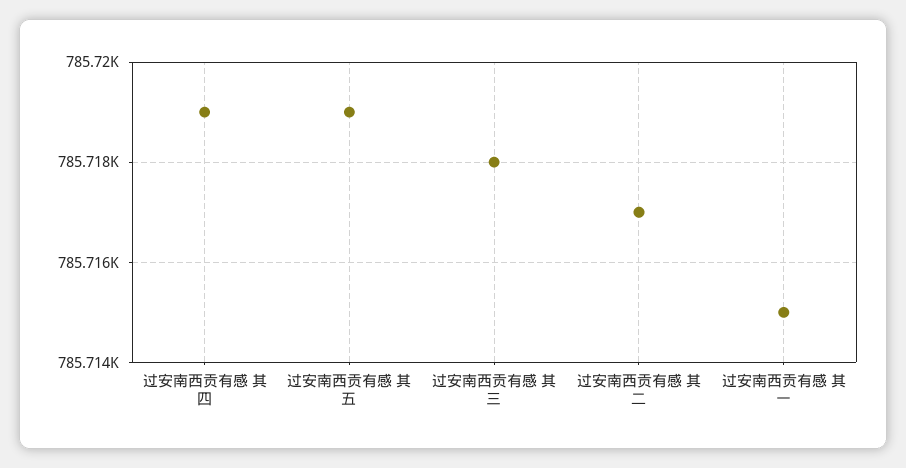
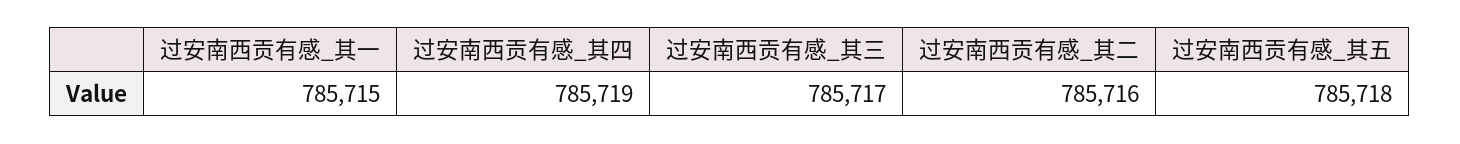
  {
    "过安南西贡有感 其四": 785719,
-   "过安南西贡有感 其五": 785719,
+   "过安南西贡有感 其五": 785718,
-   "过安南西贡有感 其三": 785718,
+   "过安南西贡有感 其三": 785717,
-   "过安南西贡有感 其二": 785717,
+   "过安南西贡有感 其二": 785716,
    "过安南西贡有感 其一": 785715
  }

